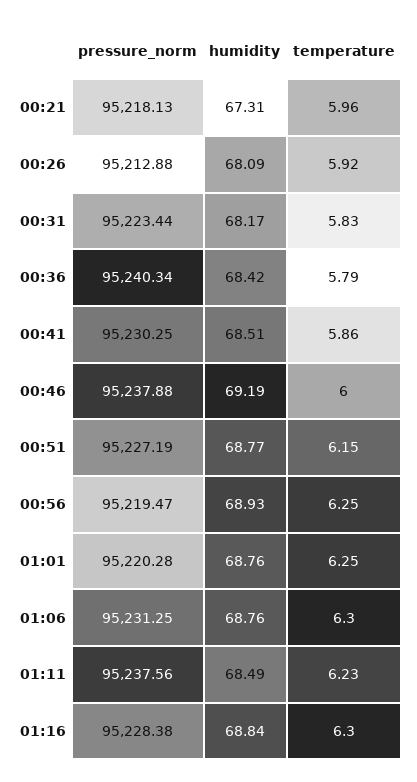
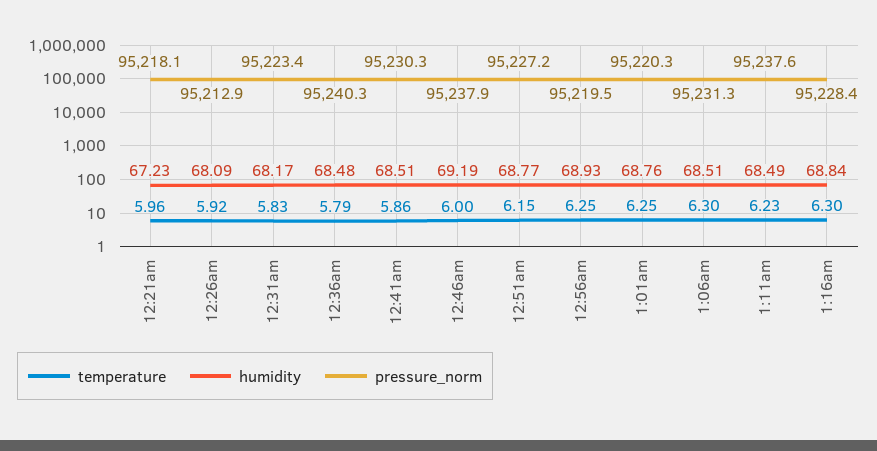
  {
    "pressure_norm": {
      "00:21": 95218.13,
      "00:26": 95212.88,
      "00:31": 95223.44,
      "00:36": 95240.34,
      "00:41": 95230.25,
      "00:46": 95237.88,
      "00:51": 95227.19,
      "00:56": 95219.47,
      "01:01": 95220.28,
      "01:06": 95231.25,
      "01:11": 95237.56,
      "01:16": 95228.38
    },
    "humidity": {
-     "00:21": 67.31,
+     "00:21": 67.23,
      "00:26": 68.09,
      "00:31": 68.17,
-     "00:36": 68.42,
+     "00:36": 68.48,
      "00:41": 68.51,
      "00:46": 69.19,
      "00:51": 68.77,
      "00:56": 68.93,
      "01:01": 68.76,
-     "01:06": 68.76,
+     "01:06": 68.51,
      "01:11": 68.49,
      "01:16": 68.84
    },
    "temperature": {
      "00:21": 5.96,
      "00:26": 5.92,
      "00:31": 5.83,
      "00:36": 5.79,
      "00:41": 5.86,
      "00:46": 6,
      "00:51": 6.15,
      "00:56": 6.25,
      "01:01": 6.25,
      "01:06": 6.3,
      "01:11": 6.23,
      "01:16": 6.3
    }
  }

